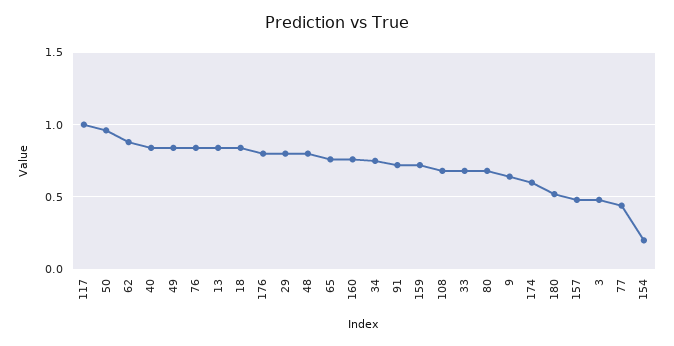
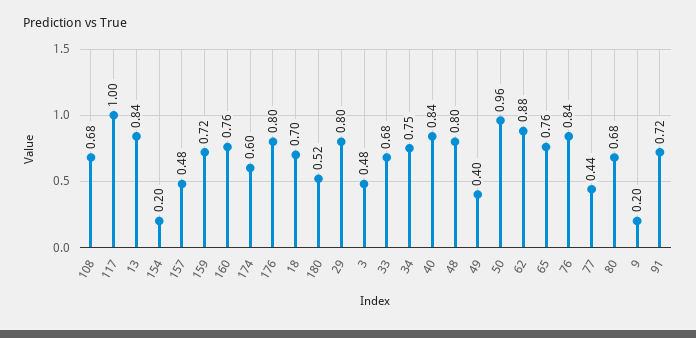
  {
    "117": 1,
    "50": 0.96,
    "62": 0.88,
    "40": 0.84,
-   "49": 0.85,
+   "49": 0.4,
    "76": 0.84,
    "13": 0.84,
-   "18": 0.85,
+   "18": 0.7,
    "176": 0.8,
    "29": 0.8,
    "48": 0.8,
    "65": 0.76,
    "160": 0.76,
    "34": 0.75,
    "91": 0.72,
    "159": 0.72,
    "108": 0.68,
    "33": 0.68,
    "80": 0.68,
-   "9": 0.65,
+   "9": 0.2,
    "174": 0.6,
    "180": 0.52,
    "157": 0.48,
    "3": 0.48,
    "77": 0.44,
    "154": 0.2
  }

